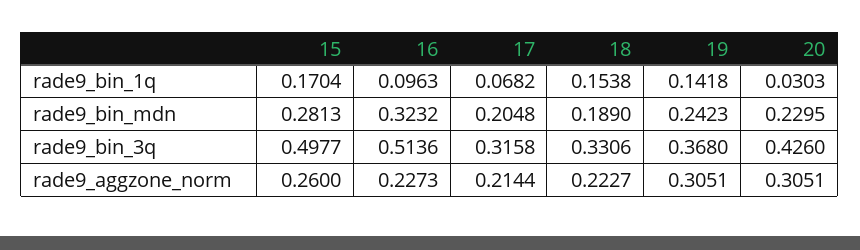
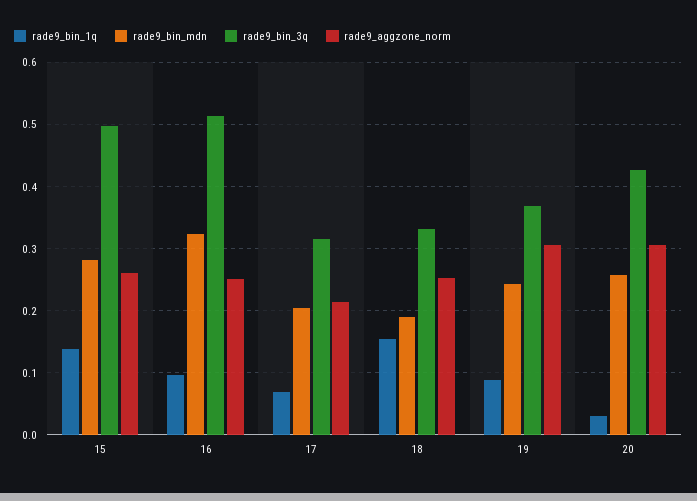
  {
    "rade9_bin_1q": {
-     "15": 0.1704,
+     "15": 0.14,
      "16": 0.0963,
      "17": 0.0682,
      "18": 0.1538,
-     "19": 0.1418,
+     "19": 0.09,
      "20": 0.0303
    },
    "rade9_bin_mdn": {
      "15": 0.2813,
      "16": 0.3232,
      "17": 0.2048,
      "18": 0.189,
      "19": 0.2423,
-     "20": 0.2295
+     "20": 0.26
    },
    "rade9_bin_3q": {
      "15": 0.4977,
      "16": 0.5136,
      "17": 0.3158,
      "18": 0.3306,
      "19": 0.368,
      "20": 0.426
    },
    "rade9_aggzone_norm": {
      "15": 0.26,
-     "16": 0.2273,
+     "16": 0.25,
      "17": 0.2144,
-     "18": 0.2227,
+     "18": 0.25,
      "19": 0.3051,
      "20": 0.3051
    }
  }

